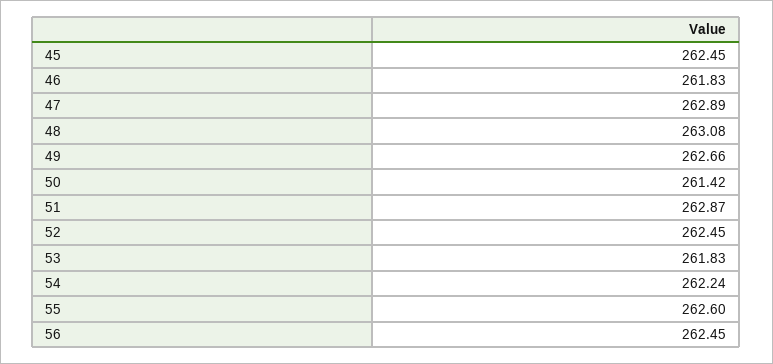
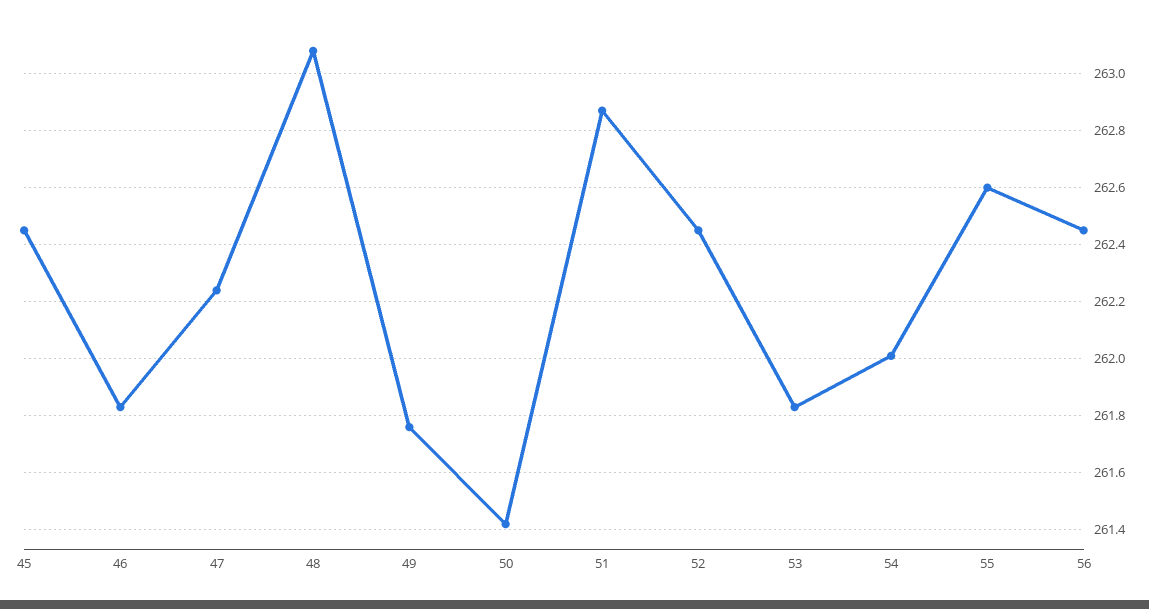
  {
    "45": 262.45,
    "46": 261.83,
-   "47": 262.89,
+   "47": 262.25,
    "48": 263.08,
-   "49": 262.66,
+   "49": 261.75,
    "50": 261.42,
    "51": 262.87,
    "52": 262.45,
    "53": 261.83,
-   "54": 262.24,
+   "54": 262,
    "55": 262.6,
    "56": 262.45
  }

